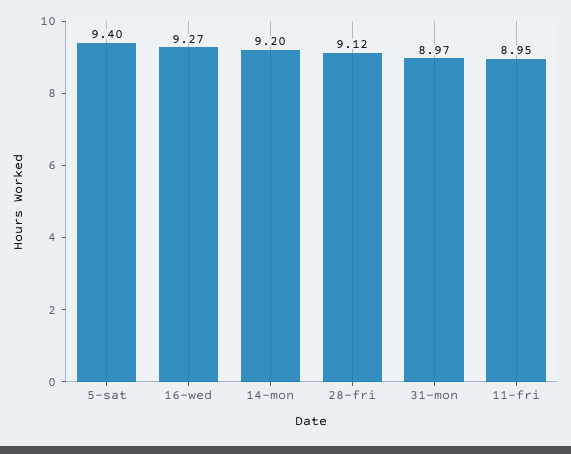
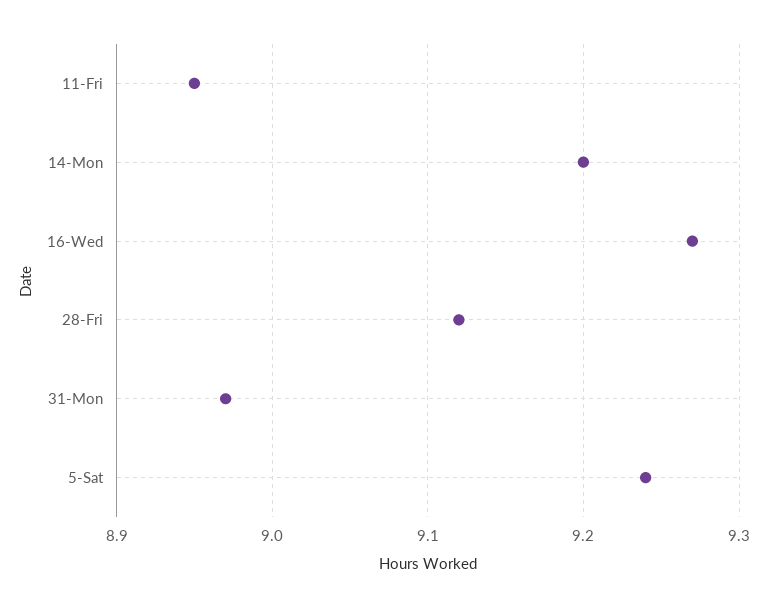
  {
-   "5-sat": 9.4,
+   "5-sat": 9.24,
    "16-wed": 9.27,
    "14-mon": 9.2,
    "28-fri": 9.12,
    "31-mon": 8.97,
    "11-fri": 8.95
  }

